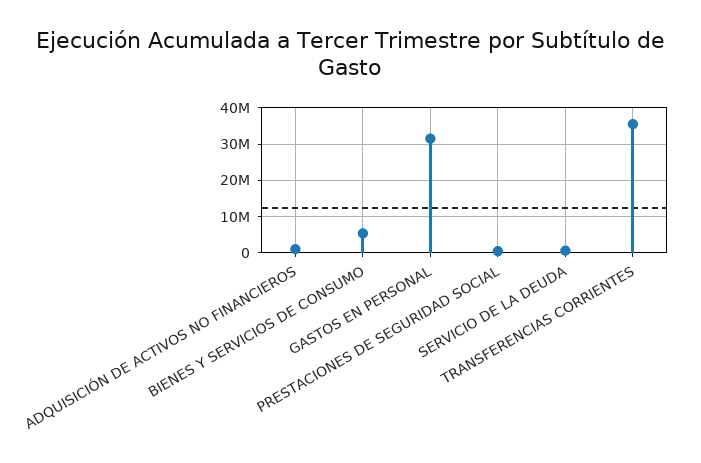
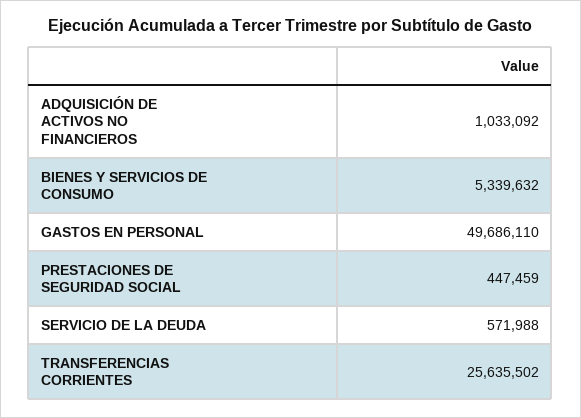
  {
    "ADQUISICIÓN DE ACTIVOS NO FINANCIEROS": 1033092,
    "BIENES Y SERVICIOS DE CONSUMO": 5339632,
-   "GASTOS EN PERSONAL": 32000000,
+   "GASTOS EN PERSONAL": 49686110,
    "PRESTACIONES DE SEGURIDAD SOCIAL": 447459,
    "SERVICIO DE LA DEUDA": 571988,
-   "TRANSFERENCIAS CORRIENTES": 36000000
+   "TRANSFERENCIAS CORRIENTES": 25635502
  }

